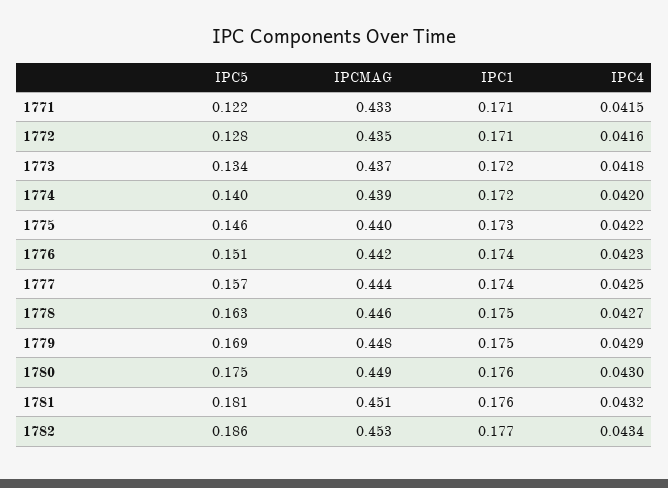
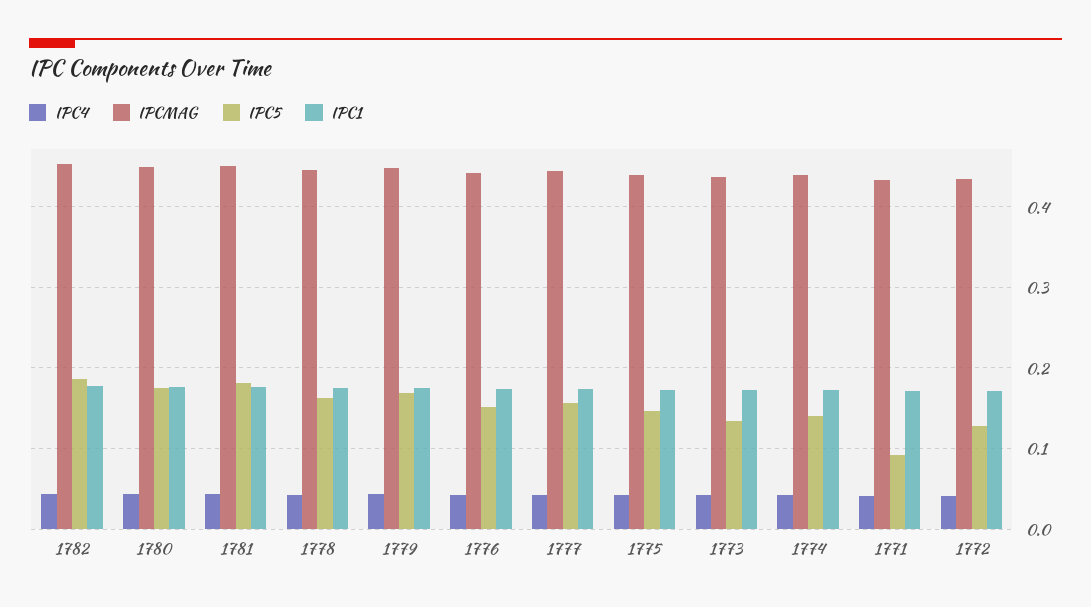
  {
    "IPC5": {
-     "1771": 0.122,
+     "1771": 0.09,
      "1772": 0.128,
      "1773": 0.134,
      "1774": 0.14,
      "1775": 0.146,
      "1776": 0.151,
      "1777": 0.157,
      "1778": 0.163,
      "1779": 0.169,
      "1780": 0.175,
      "1781": 0.181,
      "1782": 0.186
    },
    "IPCMAG": {
      "1771": 0.433,
      "1772": 0.435,
      "1773": 0.437,
      "1774": 0.439,
      "1775": 0.44,
      "1776": 0.442,
      "1777": 0.444,
      "1778": 0.446,
      "1779": 0.448,
      "1780": 0.449,
      "1781": 0.451,
      "1782": 0.453
    },
    "IPC1": {
      "1771": 0.171,
      "1772": 0.171,
      "1773": 0.172,
      "1774": 0.172,
      "1775": 0.173,
      "1776": 0.174,
      "1777": 0.174,
      "1778": 0.175,
      "1779": 0.175,
      "1780": 0.176,
      "1781": 0.176,
      "1782": 0.177
    },
    "IPC4": {
      "1771": 0.0415,
      "1772": 0.0416,
      "1773": 0.0418,
      "1774": 0.042,
      "1775": 0.0422,
      "1776": 0.0423,
      "1777": 0.0425,
      "1778": 0.0427,
      "1779": 0.0429,
      "1780": 0.043,
      "1781": 0.0432,
      "1782": 0.0434
    }
  }

